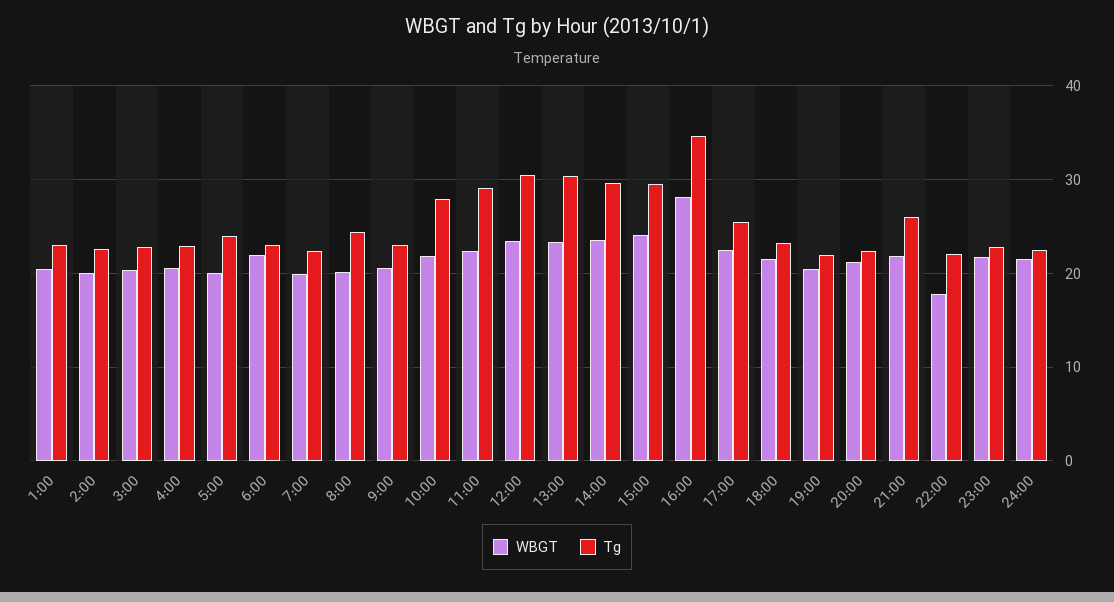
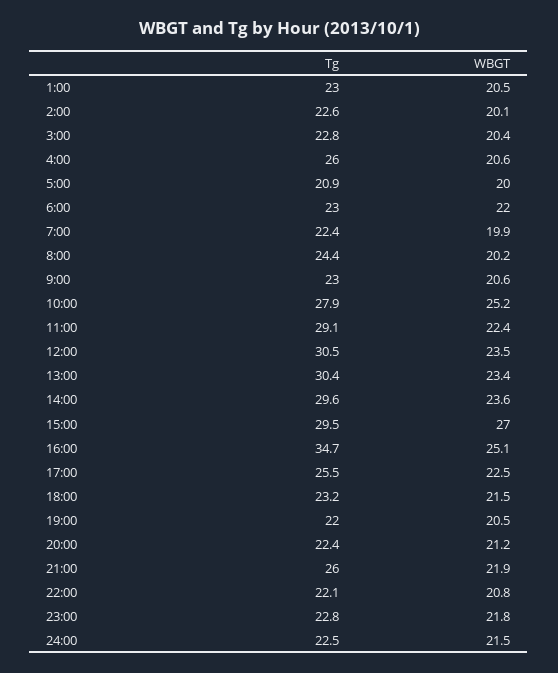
  {
    "WBGT": {
      "1:00": 20.5,
      "2:00": 20.1,
      "3:00": 20.4,
      "4:00": 20.6,
      "5:00": 20,
      "6:00": 22,
      "7:00": 19.9,
      "8:00": 20.2,
      "9:00": 20.6,
-     "10:00": 22,
+     "10:00": 25.2,
      "11:00": 22.4,
      "12:00": 23.5,
      "13:00": 23.4,
      "14:00": 23.6,
-     "15:00": 24,
+     "15:00": 27,
-     "16:00": 28,
+     "16:00": 25.1,
      "17:00": 22.5,
      "18:00": 21.5,
      "19:00": 20.5,
      "20:00": 21.2,
      "21:00": 21.9,
-     "22:00": 18,
+     "22:00": 20.8,
      "23:00": 21.8,
      "24:00": 21.5
    },
    "Tg": {
      "1:00": 23,
      "2:00": 22.6,
      "3:00": 22.8,
-     "4:00": 23,
+     "4:00": 26,
-     "5:00": 24,
+     "5:00": 20.9,
      "6:00": 23,
      "7:00": 22.4,
      "8:00": 24.4,
      "9:00": 23,
      "10:00": 27.9,
      "11:00": 29.1,
      "12:00": 30.5,
      "13:00": 30.4,
      "14:00": 29.6,
      "15:00": 29.5,
      "16:00": 34.7,
      "17:00": 25.5,
      "18:00": 23.2,
      "19:00": 22,
      "20:00": 22.4,
      "21:00": 26,
      "22:00": 22.1,
      "23:00": 22.8,
      "24:00": 22.5
    }
  }

